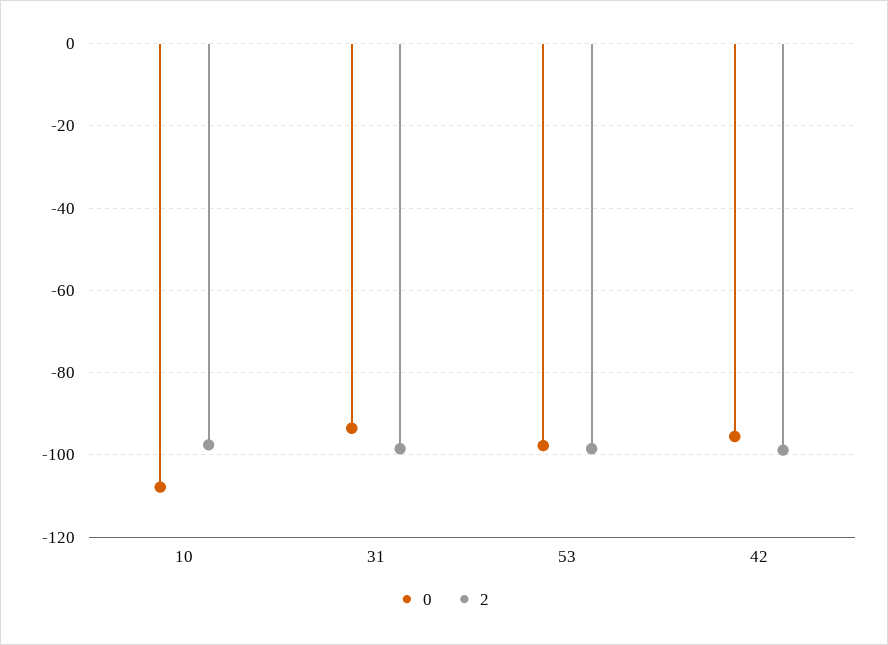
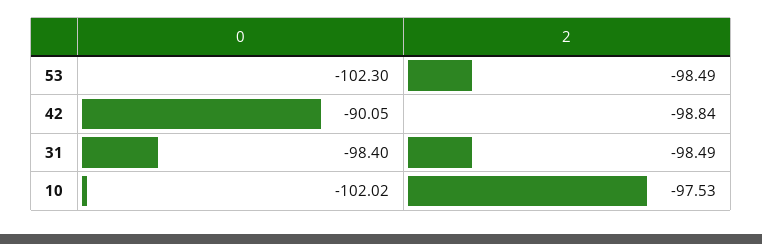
  {
    "0": {
-     "10": -108,
+     "10": -102.02,
-     "31": -94,
+     "31": -98.4,
-     "53": -98,
+     "53": -102.3,
-     "42": -96
+     "42": -90.05
    },
    "2": {
      "10": -97.53,
      "31": -98.49,
      "53": -98.49,
      "42": -98.84
    }
  }

